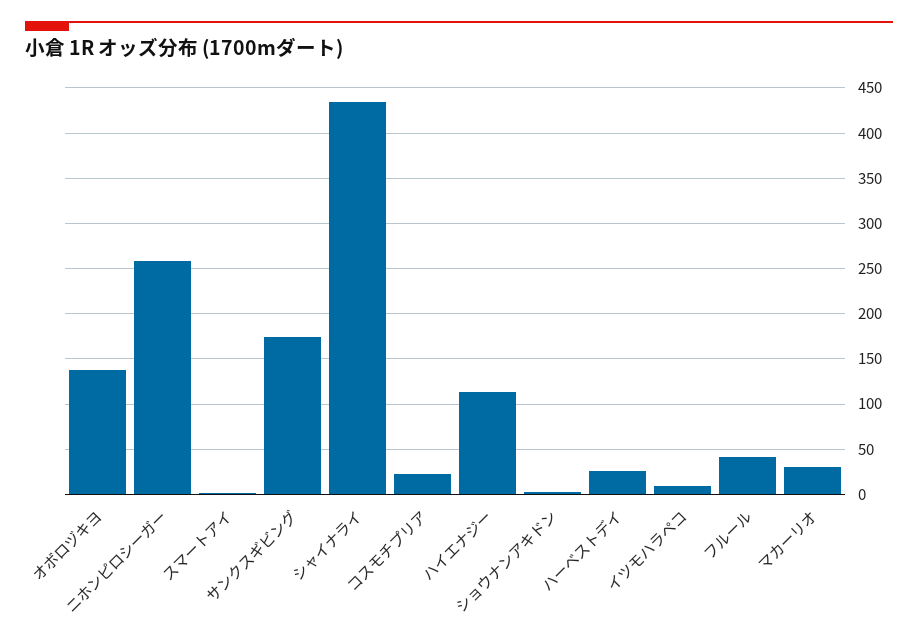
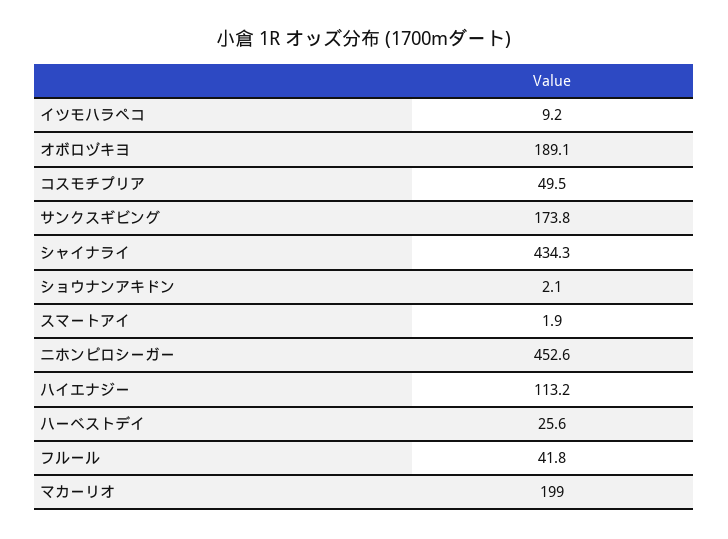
  {
-   "オボロヅキヨ": 140,
+   "オボロヅキヨ": 189.1,
-   "ニホンピロシーガー": 260,
+   "ニホンピロシーガー": 452.6,
    "スマートアイ": 1.9,
    "サンクスギビング": 173.8,
    "シャイナライ": 434.3,
-   "コスモチプリア": 20,
+   "コスモチプリア": 49.5,
    "ハイエナジー": 113.2,
    "ショウナンアキドン": 2.1,
    "ハーベストデイ": 25.6,
    "イツモハラペコ": 9.2,
    "フルール": 41.8,
-   "マカーリオ": 30
+   "マカーリオ": 199
  }

